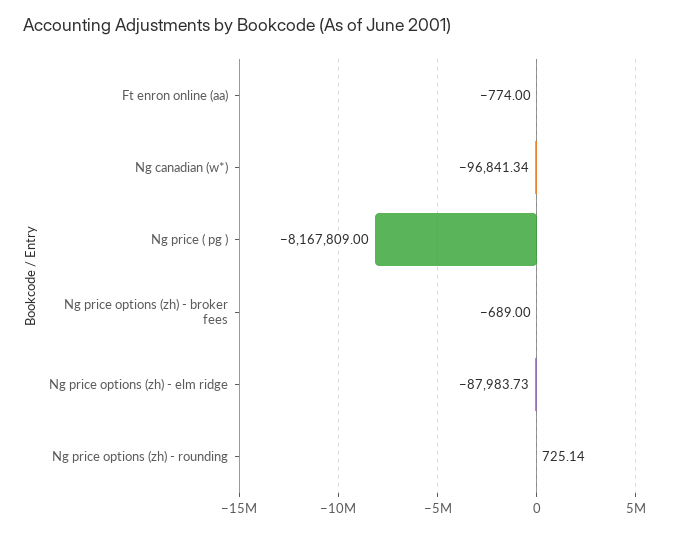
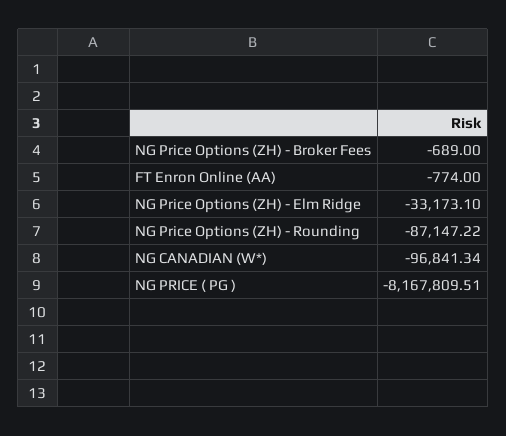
  {
    "Ft enron online (aa)": -774,
    "Ng canadian (w*)": -96841.34,
-   "Ng price ( pg )": -8167809,
+   "Ng price ( pg )": -8167809.51,
    "Ng price options (zh) - broker fees": -689,
-   "Ng price options (zh) - elm ridge": -87983.73,
+   "Ng price options (zh) - elm ridge": -33173.1,
-   "Ng price options (zh) - rounding": 725.14
+   "Ng price options (zh) - rounding": -87147.22
  }

